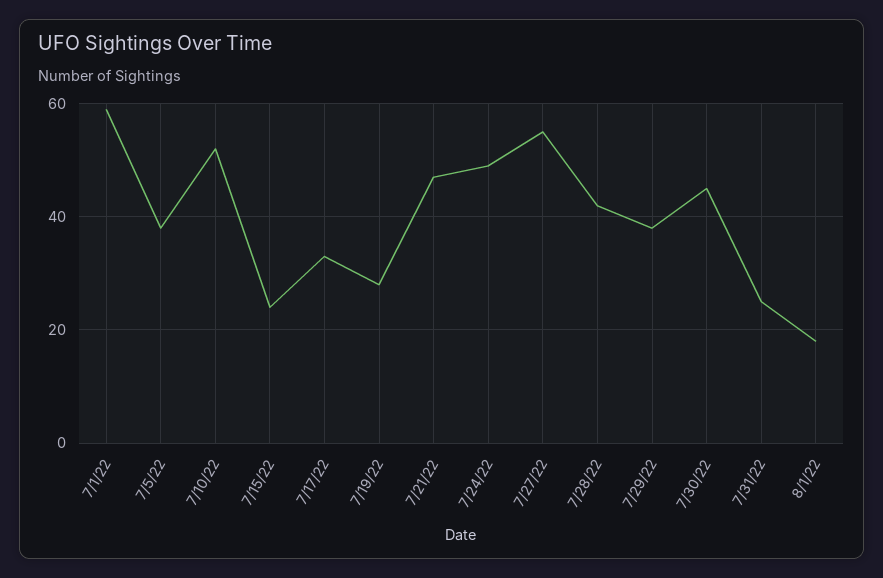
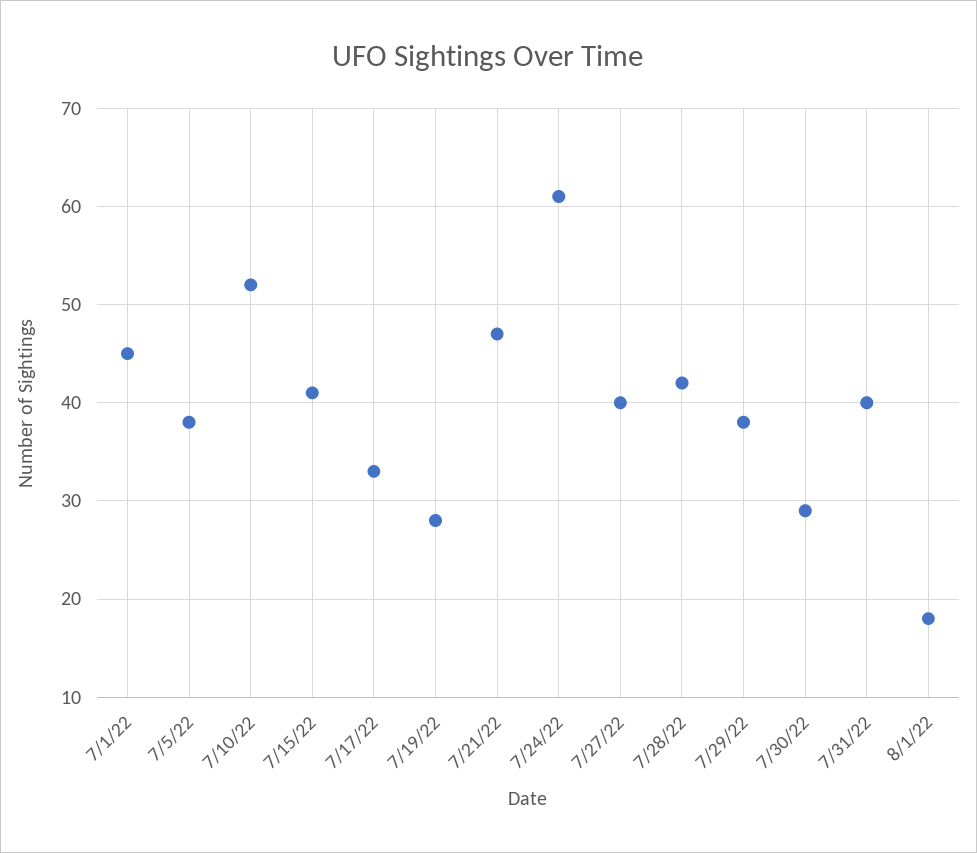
  {
-   "7/1/22": 60,
+   "7/1/22": 45,
    "7/5/22": 38,
    "7/10/22": 52,
-   "7/15/22": 25,
+   "7/15/22": 41,
    "7/17/22": 33,
    "7/19/22": 28,
    "7/21/22": 47,
-   "7/24/22": 50,
+   "7/24/22": 61,
-   "7/27/22": 55,
+   "7/27/22": 40,
    "7/28/22": 42,
    "7/29/22": 38,
-   "7/30/22": 45,
+   "7/30/22": 29,
-   "7/31/22": 25,
+   "7/31/22": 40,
    "8/1/22": 18
  }

